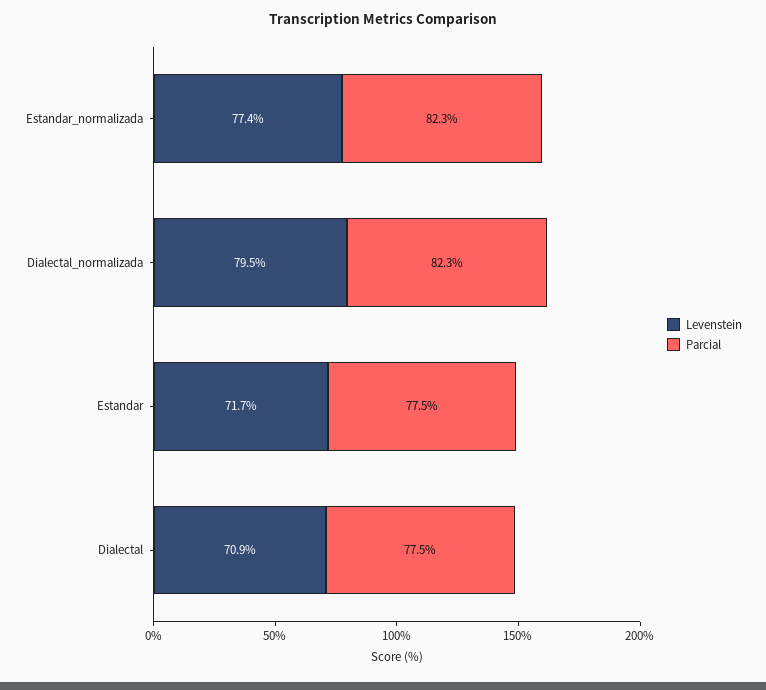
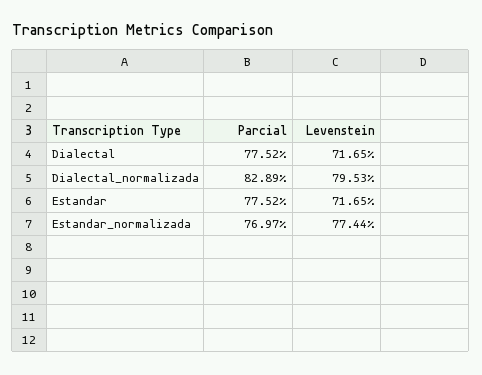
  {
    "Levenstein": {
      "Estandar_normalizada": 77.44,
      "Dialectal_normalizada": 79.53,
      "Estandar": 71.65,
-     "Dialectal": 70.9
+     "Dialectal": 71.65
    },
    "Parcial": {
-     "Estandar_normalizada": 82.3,
+     "Estandar_normalizada": 76.97,
-     "Dialectal_normalizada": 82.3,
+     "Dialectal_normalizada": 82.89,
      "Estandar": 77.52,
      "Dialectal": 77.52
    }
  }

